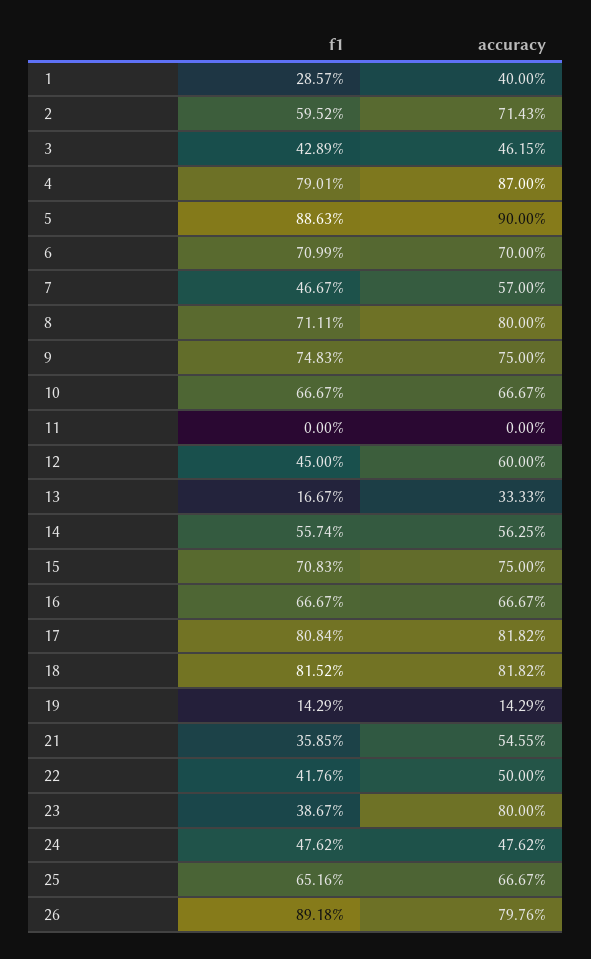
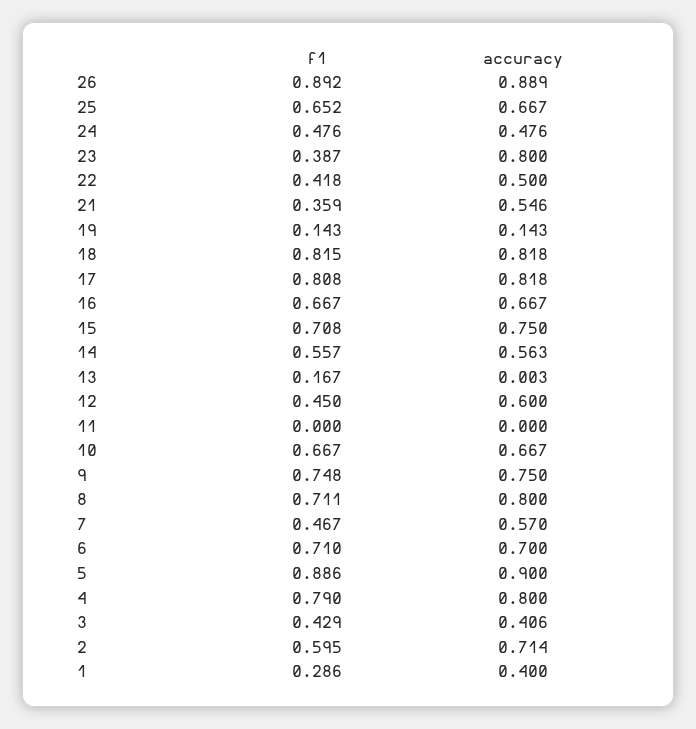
  {
    "f1": {
      "1": 0.2857,
      "2": 0.5952,
      "3": 0.4289,
      "4": 0.7901,
      "5": 0.8863,
      "6": 0.7099,
      "7": 0.4667,
      "8": 0.7111,
      "9": 0.7483,
      "10": 0.6667,
      "11": 0,
      "12": 0.45,
      "13": 0.1667,
      "14": 0.5574,
      "15": 0.7083,
      "16": 0.6667,
      "17": 0.8084,
      "18": 0.8152,
      "19": 0.1429,
      "21": 0.3585,
      "22": 0.4176,
      "23": 0.3867,
      "24": 0.4762,
      "25": 0.6516,
      "26": 0.8918
    },
    "accuracy": {
      "1": 0.4,
      "2": 0.7143,
-     "3": 0.4615,
+     "3": 0.406,
-     "4": 0.87,
+     "4": 0.8,
      "5": 0.9,
      "6": 0.7,
      "7": 0.57,
      "8": 0.8,
      "9": 0.75,
      "10": 0.6667,
      "11": 0,
      "12": 0.6,
-     "13": 0.3333,
+     "13": 0.003,
      "14": 0.5625,
      "15": 0.75,
      "16": 0.6667,
      "17": 0.8182,
      "18": 0.8182,
      "19": 0.1429,
      "21": 0.5455,
      "22": 0.5,
      "23": 0.8,
      "24": 0.4762,
      "25": 0.6667,
-     "26": 0.7976
+     "26": 0.889
    }
  }

